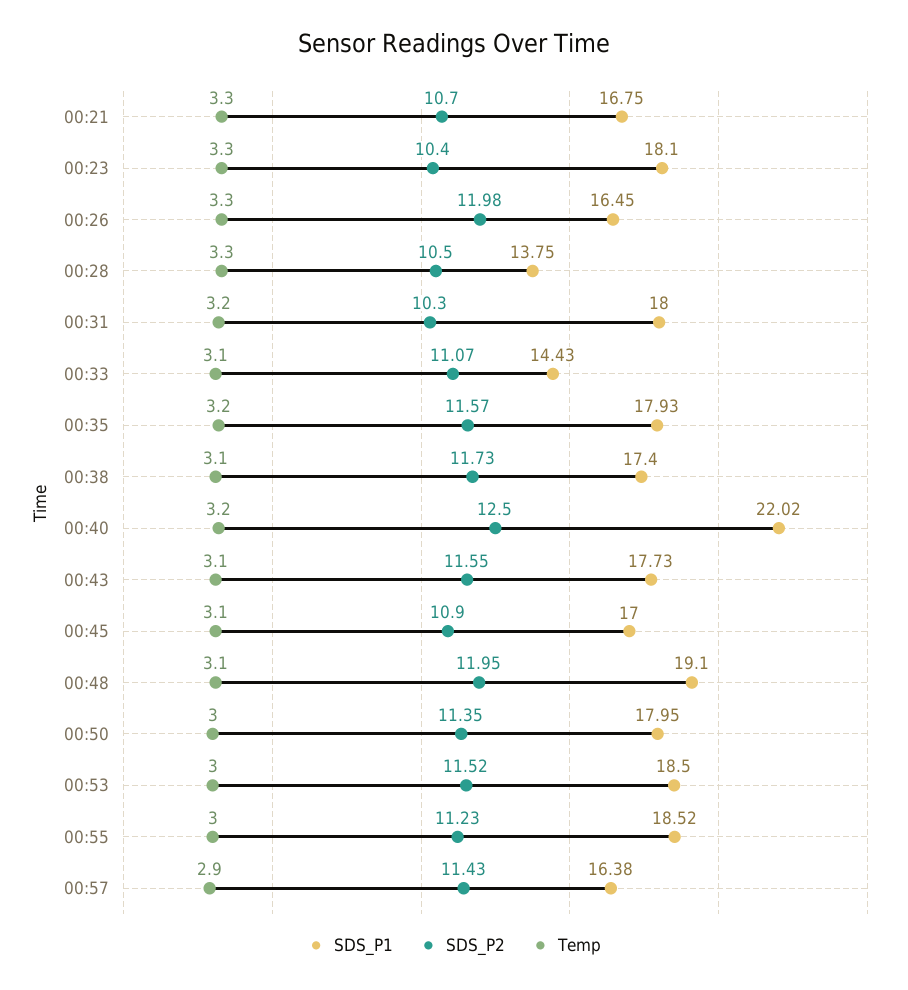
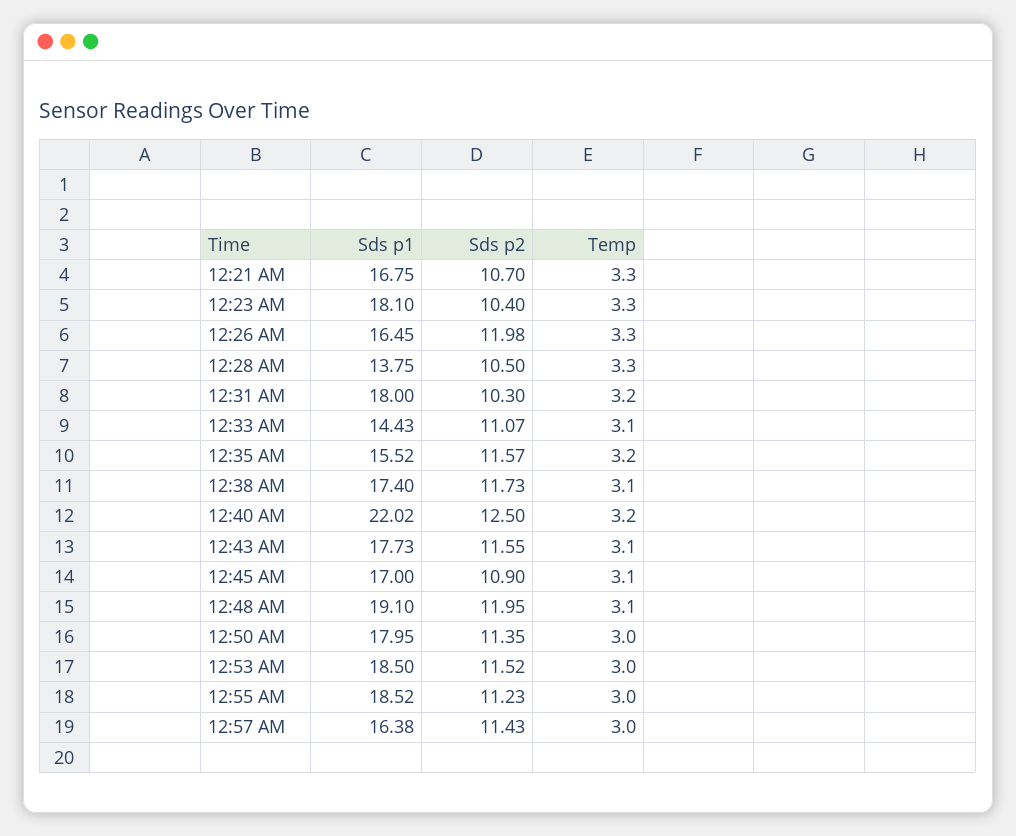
  {
    "SDS_P1": {
      "00:21": 16.75,
      "00:23": 18.1,
      "00:26": 16.45,
      "00:28": 13.75,
      "00:31": 18,
      "00:33": 14.43,
-     "00:35": 17.93,
+     "00:35": 15.52,
      "00:38": 17.4,
      "00:40": 22.02,
      "00:43": 17.73,
      "00:45": 17,
      "00:48": 19.1,
      "00:50": 17.95,
      "00:53": 18.5,
      "00:55": 18.52,
      "00:57": 16.38
    },
    "SDS_P2": {
      "00:21": 10.7,
      "00:23": 10.4,
      "00:26": 11.98,
      "00:28": 10.5,
      "00:31": 10.3,
      "00:33": 11.07,
      "00:35": 11.57,
      "00:38": 11.73,
      "00:40": 12.5,
      "00:43": 11.55,
      "00:45": 10.9,
      "00:48": 11.95,
      "00:50": 11.35,
      "00:53": 11.52,
      "00:55": 11.23,
      "00:57": 11.43
    },
    "Temp": {
      "00:21": 3.3,
      "00:23": 3.3,
      "00:26": 3.3,
      "00:28": 3.3,
      "00:31": 3.2,
      "00:33": 3.1,
      "00:35": 3.2,
      "00:38": 3.1,
      "00:40": 3.2,
      "00:43": 3.1,
      "00:45": 3.1,
      "00:48": 3.1,
      "00:50": 3,
      "00:53": 3,
      "00:55": 3,
-     "00:57": 2.9
+     "00:57": 3
    }
  }

